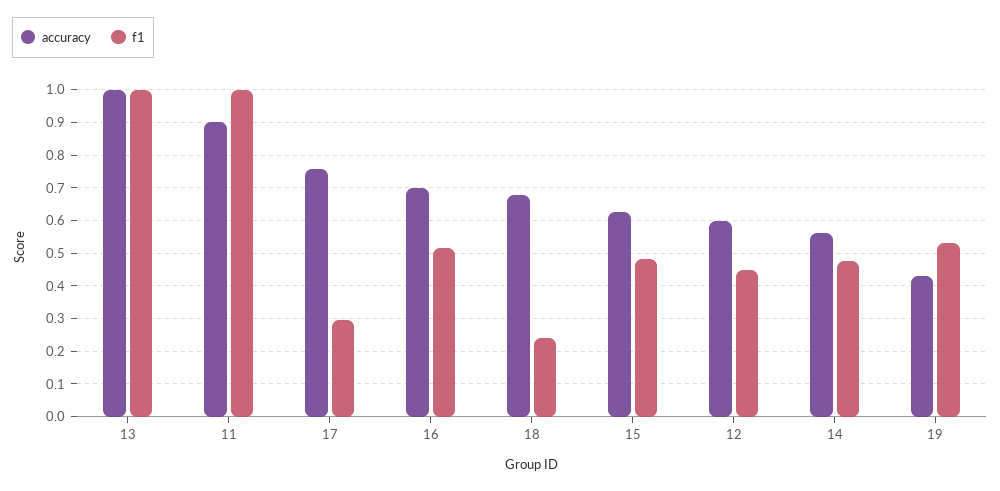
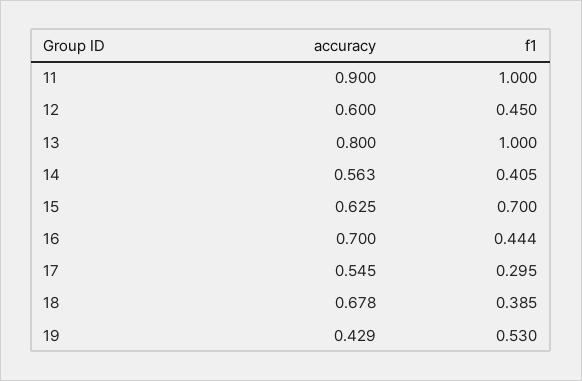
  {
    "accuracy": {
-     "13": 1,
+     "13": 0.8,
      "11": 0.9,
-     "17": 0.76,
+     "17": 0.545,
      "16": 0.7,
      "18": 0.678,
      "15": 0.625,
      "12": 0.6,
      "14": 0.563,
      "19": 0.429
    },
    "f1": {
      "13": 1,
      "11": 1,
      "17": 0.295,
-     "16": 0.52,
+     "16": 0.444,
-     "18": 0.24,
+     "18": 0.385,
-     "15": 0.48,
+     "15": 0.7,
      "12": 0.45,
-     "14": 0.48,
+     "14": 0.405,
      "19": 0.53
    }
  }

